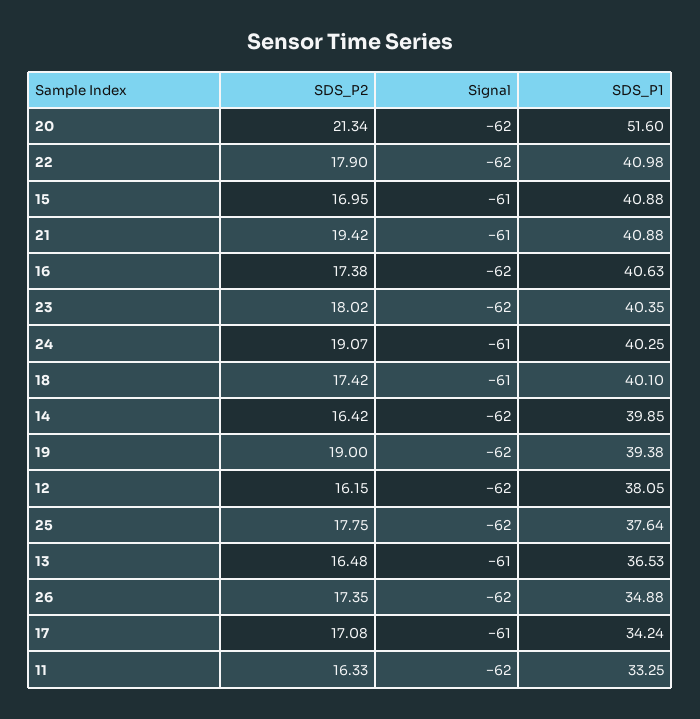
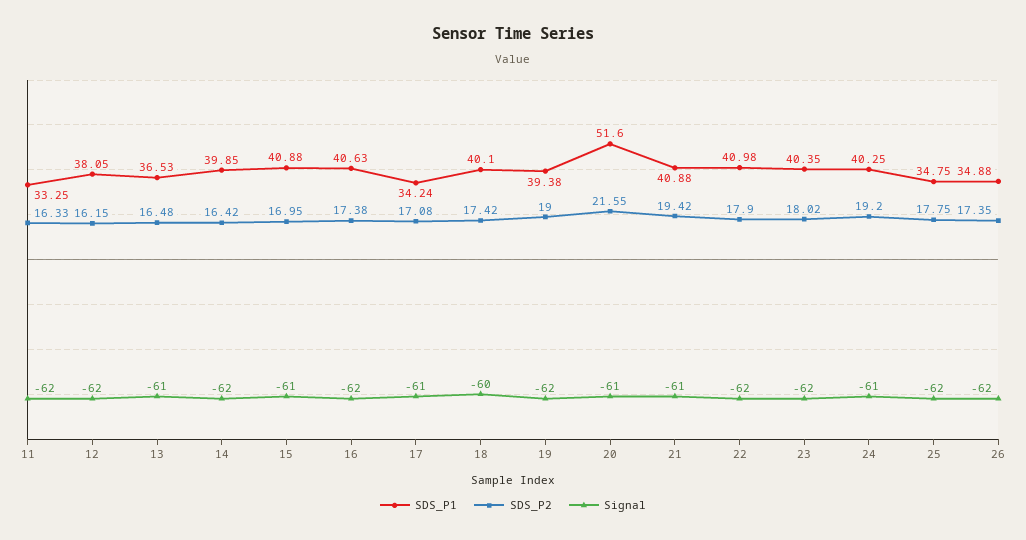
  {
    "SDS_P2": {
-     "20": 21.34,
+     "20": 21.55,
      "22": 17.9,
      "15": 16.95,
      "21": 19.42,
      "16": 17.38,
      "23": 18.02,
-     "24": 19.07,
+     "24": 19.2,
      "18": 17.42,
      "14": 16.42,
      "19": 19,
      "12": 16.15,
      "25": 17.75,
      "13": 16.48,
      "26": 17.35,
      "17": 17.08,
      "11": 16.33
    },
    "Signal": {
-     "20": -62,
+     "20": -61,
      "22": -62,
      "15": -61,
      "21": -61,
      "16": -62,
      "23": -62,
      "24": -61,
-     "18": -61,
+     "18": -60,
      "14": -62,
      "19": -62,
      "12": -62,
      "25": -62,
      "13": -61,
      "26": -62,
      "17": -61,
      "11": -62
    },
    "SDS_P1": {
      "20": 51.6,
      "22": 40.98,
      "15": 40.88,
      "21": 40.88,
      "16": 40.63,
      "23": 40.35,
      "24": 40.25,
      "18": 40.1,
      "14": 39.85,
      "19": 39.38,
      "12": 38.05,
-     "25": 37.64,
+     "25": 34.75,
      "13": 36.53,
      "26": 34.88,
      "17": 34.24,
      "11": 33.25
    }
  }

